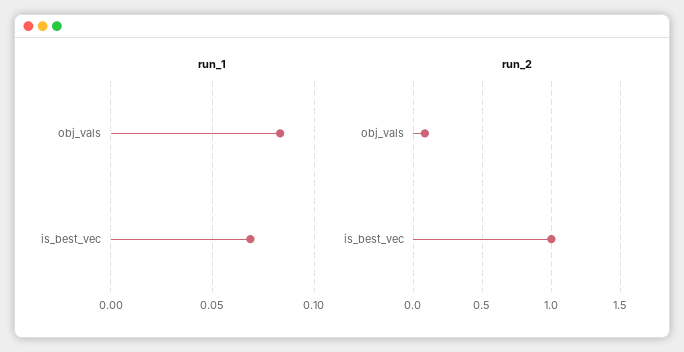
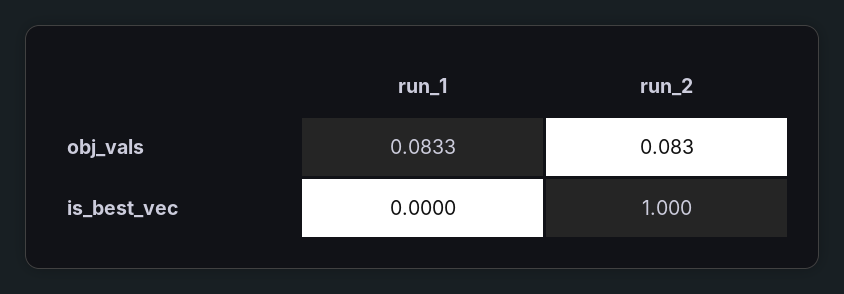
  {
    "run_1": {
      "obj_vals": 0.0833,
-     "is_best_vec": 0.07
+     "is_best_vec": 0
    },
    "run_2": {
      "obj_vals": 0.083,
      "is_best_vec": 1
    }
  }

